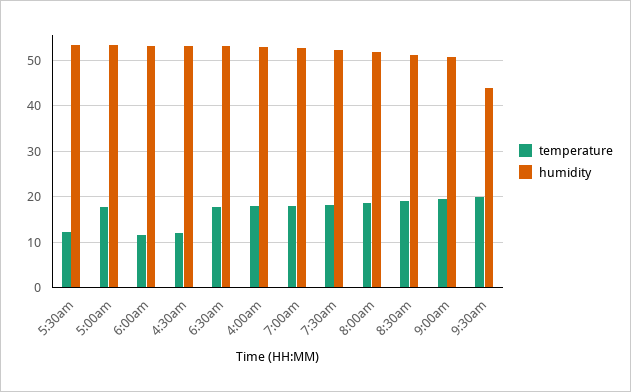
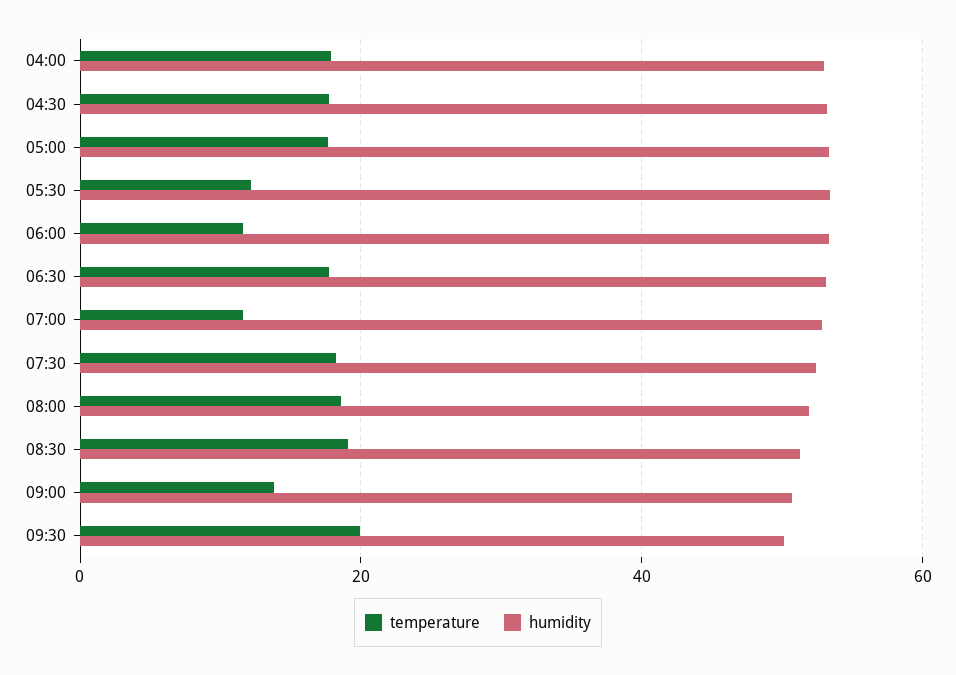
  {
    "temperature": {
      "5:30am": 12,
      "5:00am": 18,
      "6:00am": 12,
-     "4:30am": 12,
+     "4:30am": 18,
      "6:30am": 18,
      "4:00am": 18,
-     "7:00am": 18,
+     "7:00am": 12,
      "7:30am": 18,
      "8:00am": 18,
      "8:30am": 20,
-     "9:00am": 20,
+     "9:00am": 14,
      "9:30am": 20
    },
    "humidity": {
      "5:30am": 54,
      "5:00am": 54,
      "6:00am": 54,
      "4:30am": 54,
      "6:30am": 54,
      "4:00am": 54,
      "7:00am": 52,
      "7:30am": 52,
      "8:00am": 52,
      "8:30am": 52,
      "9:00am": 50,
-     "9:30am": 44
+     "9:30am": 50
    }
  }

